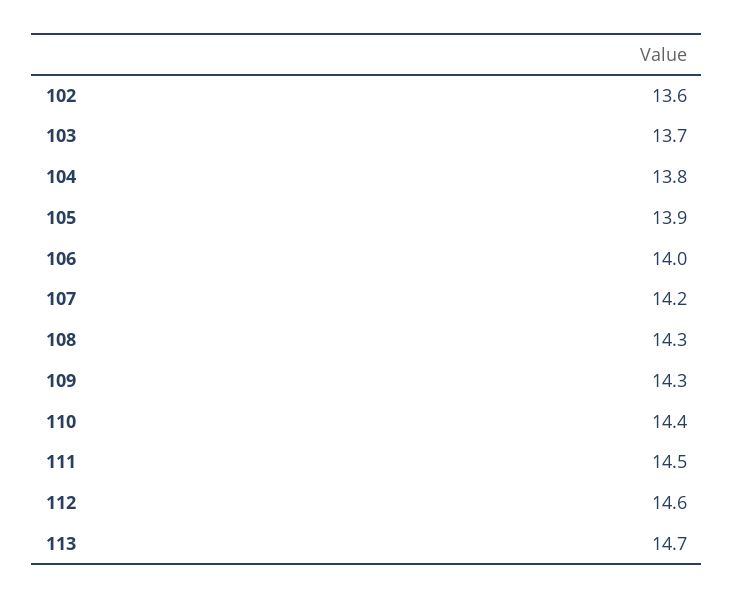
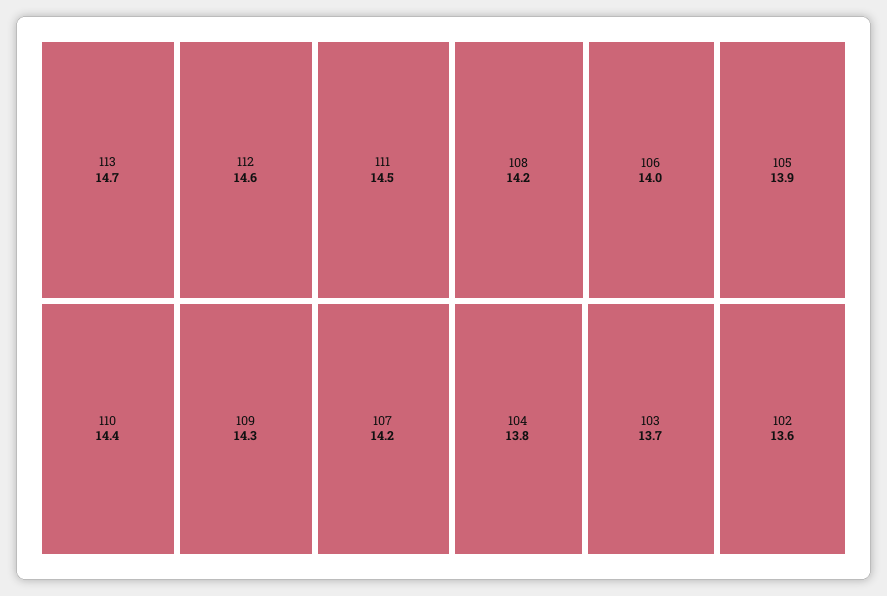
  {
    "102": 13.6,
    "103": 13.7,
    "104": 13.8,
    "105": 13.9,
    "106": 14,
    "107": 14.2,
-   "108": 14.3,
+   "108": 14.2,
    "109": 14.3,
    "110": 14.4,
    "111": 14.5,
    "112": 14.6,
    "113": 14.7
  }

